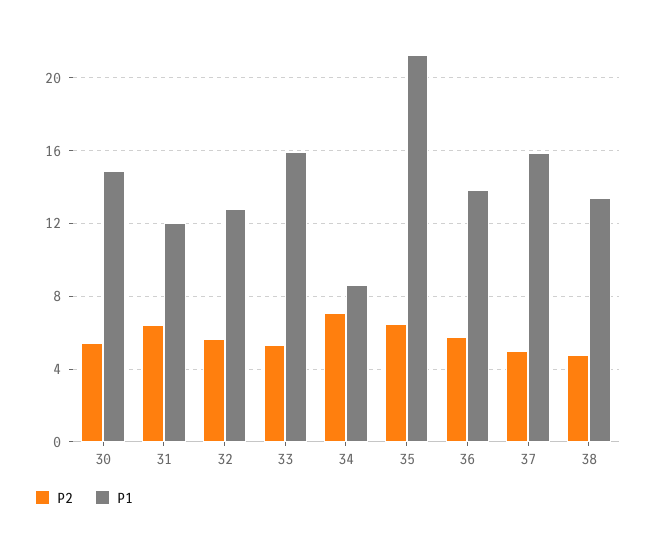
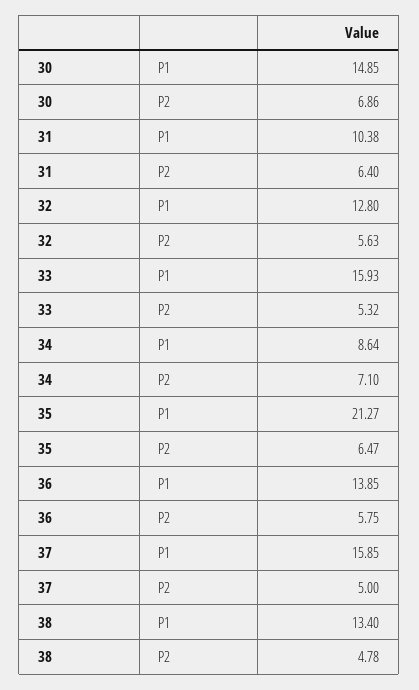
  {
    "P2": {
-     "30": 5.5,
+     "30": 6.86,
      "31": 6.4,
      "32": 5.63,
      "33": 5.32,
      "34": 7.1,
      "35": 6.47,
      "36": 5.75,
      "37": 5,
      "38": 4.78
    },
    "P1": {
      "30": 14.85,
-     "31": 12,
+     "31": 10.38,
      "32": 12.8,
      "33": 15.93,
      "34": 8.64,
      "35": 21.27,
      "36": 13.85,
      "37": 15.85,
      "38": 13.4
    }
  }

